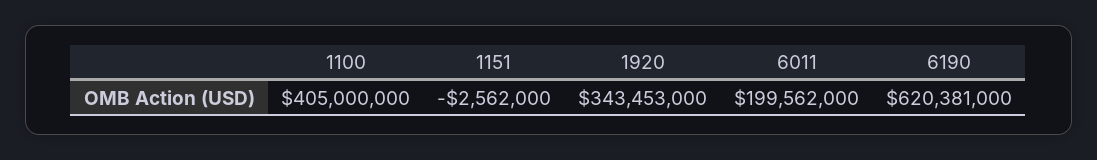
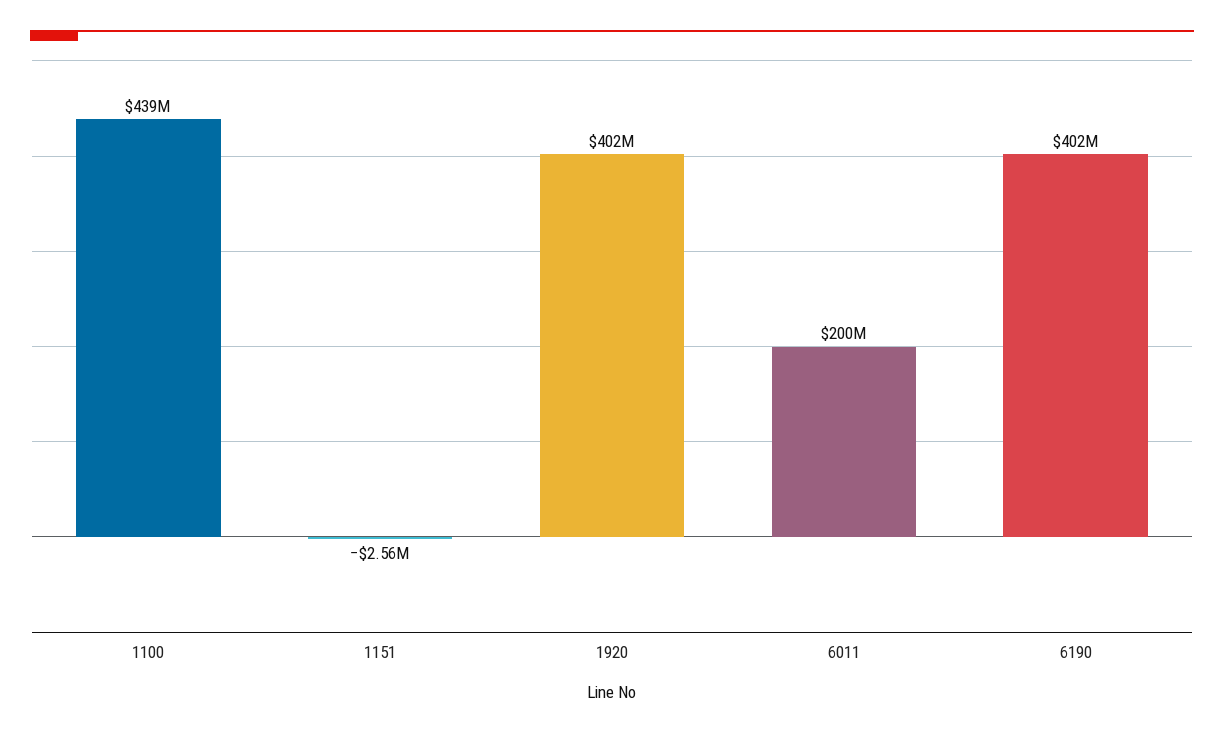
  {
-   "1100": 405000000,
+   "1100": 439000000,
    "1151": -2562000,
-   "1920": 343453000,
+   "1920": 402000000,
    "6011": 199562000,
-   "6190": 620381000
+   "6190": 402000000
  }

